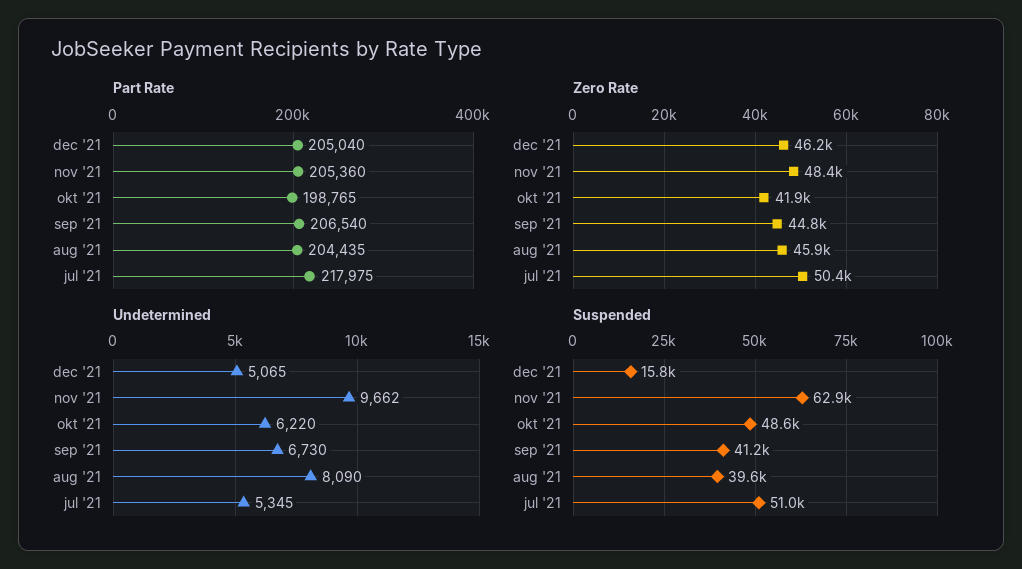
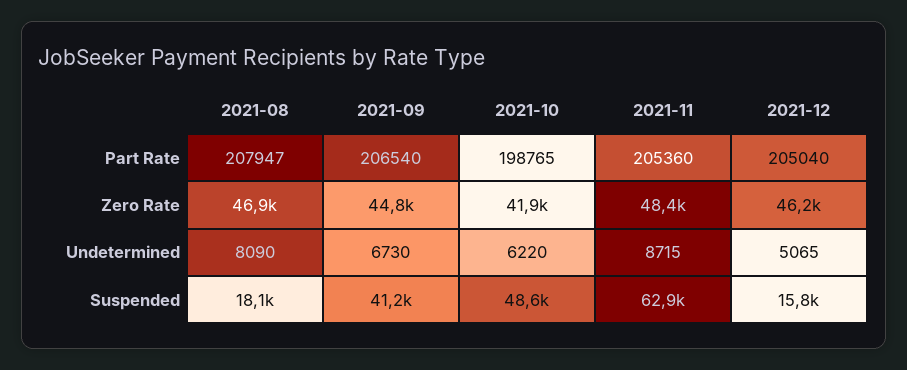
  {
    "Part Rate": {
      "dec '21": 205040,
      "nov '21": 205360,
      "okt '21": 198765,
      "sep '21": 206540,
-     "aug '21": 204435,
+     "aug '21": 207947
-     "jul '21": 217975
    },
    "Zero Rate": {
      "dec '21": 46200,
      "nov '21": 48400,
      "okt '21": 41900,
      "sep '21": 44800,
-     "aug '21": 45900,
+     "aug '21": 46900
-     "jul '21": 50400
    },
    "Undetermined": {
      "dec '21": 5065,
-     "nov '21": 9662,
+     "nov '21": 8715,
      "okt '21": 6220,
      "sep '21": 6730,
-     "aug '21": 8090,
+     "aug '21": 8090
-     "jul '21": 5345
    },
    "Suspended": {
      "dec '21": 15800,
      "nov '21": 62900,
      "okt '21": 48600,
      "sep '21": 41200,
-     "aug '21": 39600,
+     "aug '21": 18100
-     "jul '21": 51000
    }
  }

